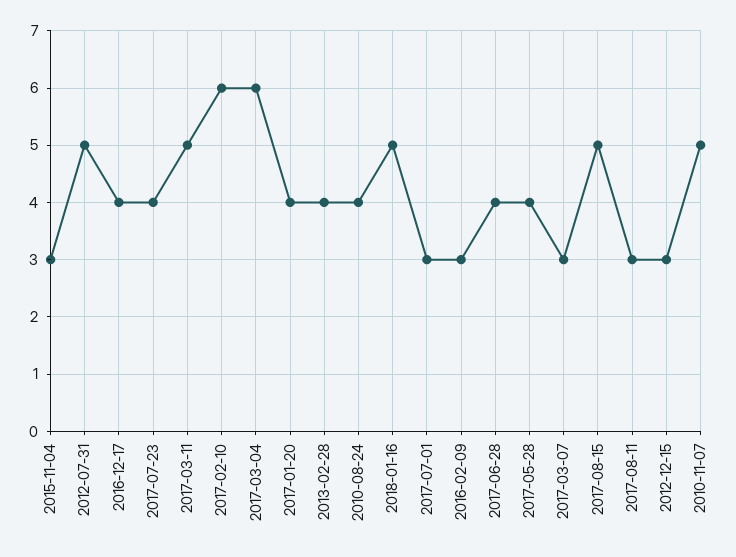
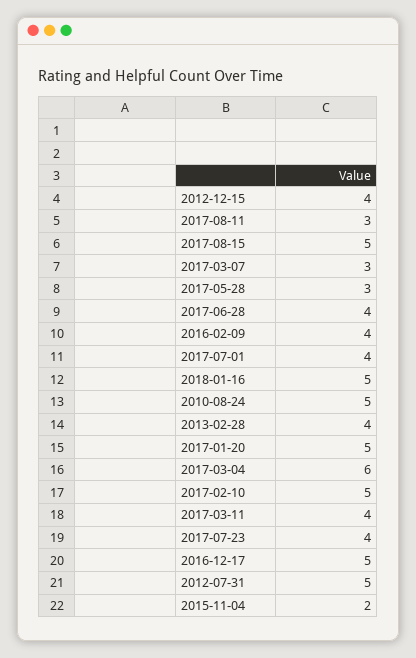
  {
-   "2015-11-04": 3,
+   "2015-11-04": 2,
    "2012-07-31": 5,
-   "2016-12-17": 4,
+   "2016-12-17": 5,
    "2017-07-23": 4,
-   "2017-03-11": 5,
+   "2017-03-11": 4,
-   "2017-02-10": 6,
+   "2017-02-10": 5,
    "2017-03-04": 6,
-   "2017-01-20": 4,
+   "2017-01-20": 5,
    "2013-02-28": 4,
-   "2010-08-24": 4,
+   "2010-08-24": 5,
    "2018-01-16": 5,
-   "2017-07-01": 3,
+   "2017-07-01": 4,
-   "2016-02-09": 3,
+   "2016-02-09": 4,
    "2017-06-28": 4,
-   "2017-05-28": 4,
+   "2017-05-28": 3,
    "2017-03-07": 3,
    "2017-08-15": 5,
    "2017-08-11": 3,
-   "2012-12-15": 3,
+   "2012-12-15": 4
-   "2010-11-07": 5
  }

